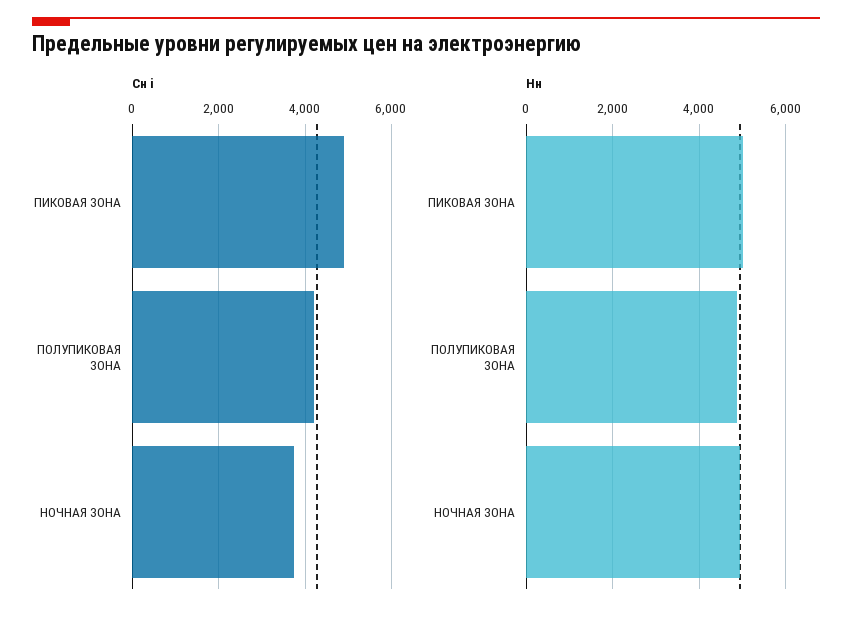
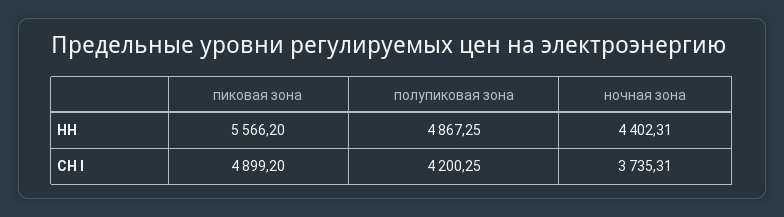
  {
    "Сн i": {
      "ПИКОВАЯ ЗОНА": 4899.2,
      "ПОЛУПИКОВАЯ ЗОНА": 4200.25,
      "НОЧНАЯ ЗОНА": 3735.31
    },
    "Нн": {
-     "ПИКОВАЯ ЗОНА": 5000,
+     "ПИКОВАЯ ЗОНА": 5566.2,
      "ПОЛУПИКОВАЯ ЗОНА": 4867.25,
-     "НОЧНАЯ ЗОНА": 5000
+     "НОЧНАЯ ЗОНА": 4402.31
    }
  }

